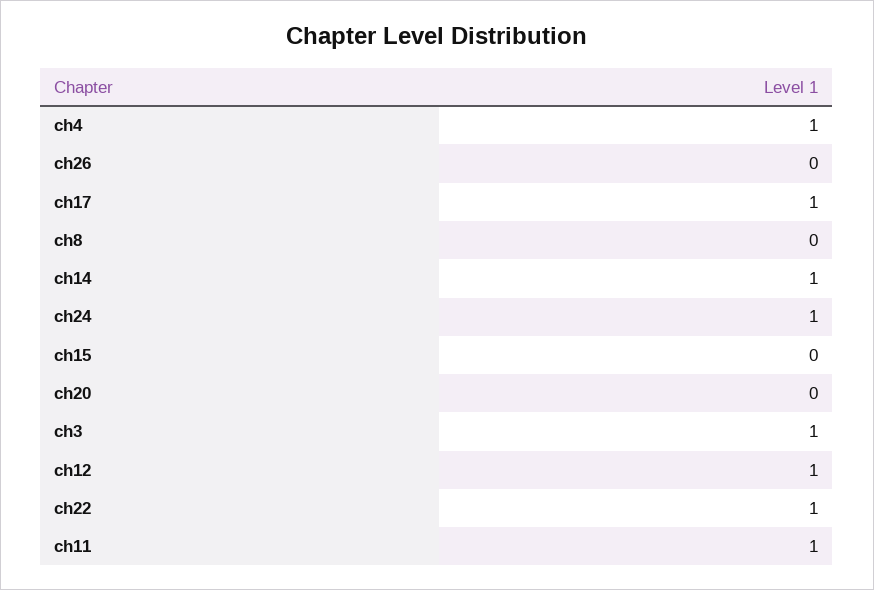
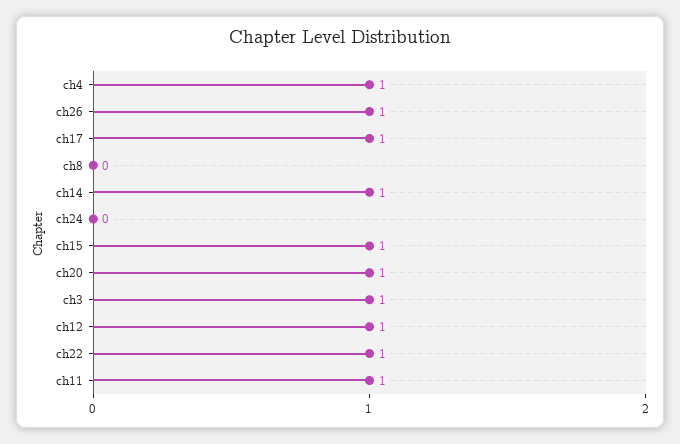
  {
    "ch4": 1,
-   "ch26": 0,
+   "ch26": 1,
    "ch17": 1,
    "ch8": 0,
    "ch14": 1,
-   "ch24": 1,
+   "ch24": 0,
-   "ch15": 0,
+   "ch15": 1,
-   "ch20": 0,
+   "ch20": 1,
    "ch3": 1,
    "ch12": 1,
    "ch22": 1,
    "ch11": 1
  }

